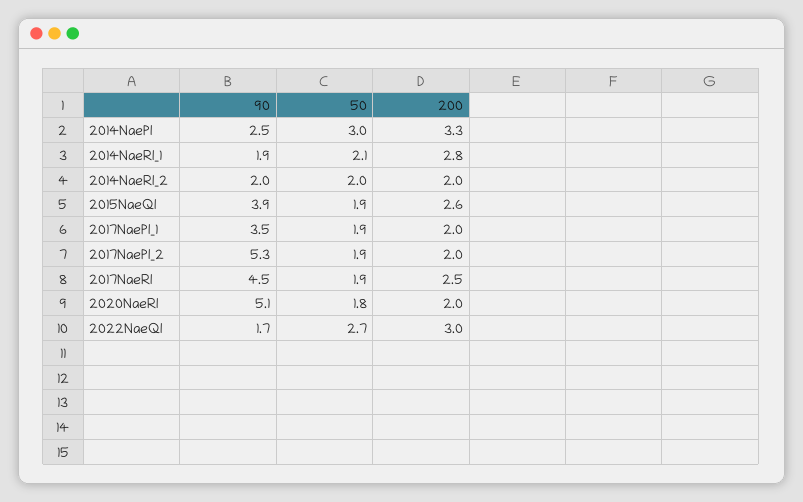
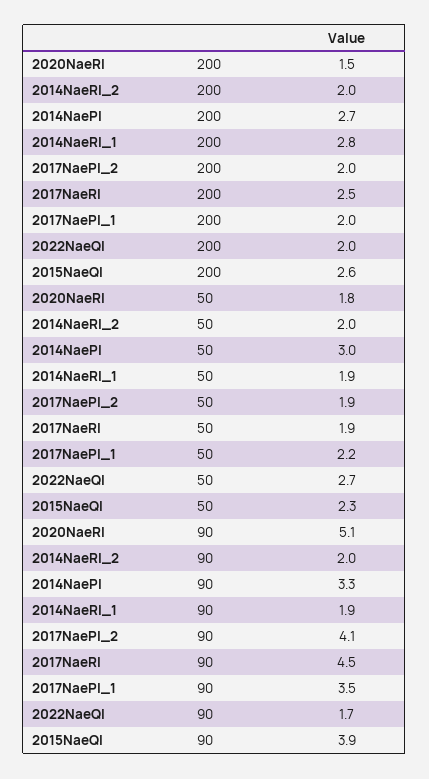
  {
    "90": {
-     "2014NaePl": 2.5,
+     "2014NaePl": 3.3,
      "2014NaeRl_1": 1.9,
      "2014NaeRl_2": 2,
      "2015NaeQl": 3.9,
      "2017NaePl_1": 3.5,
-     "2017NaePl_2": 5.3,
+     "2017NaePl_2": 4.1,
      "2017NaeRl": 4.5,
      "2020NaeRl": 5.1,
      "2022NaeQl": 1.7
    },
    "50": {
      "2014NaePl": 3,
-     "2014NaeRl_1": 2.1,
+     "2014NaeRl_1": 1.9,
      "2014NaeRl_2": 2,
-     "2015NaeQl": 1.9,
+     "2015NaeQl": 2.3,
-     "2017NaePl_1": 1.9,
+     "2017NaePl_1": 2.2,
      "2017NaePl_2": 1.9,
      "2017NaeRl": 1.9,
      "2020NaeRl": 1.8,
      "2022NaeQl": 2.7
    },
    "200": {
-     "2014NaePl": 3.3,
+     "2014NaePl": 2.7,
      "2014NaeRl_1": 2.8,
      "2014NaeRl_2": 2,
      "2015NaeQl": 2.6,
      "2017NaePl_1": 2,
      "2017NaePl_2": 2,
      "2017NaeRl": 2.5,
-     "2020NaeRl": 2,
+     "2020NaeRl": 1.5,
-     "2022NaeQl": 3
+     "2022NaeQl": 2
    }
  }

